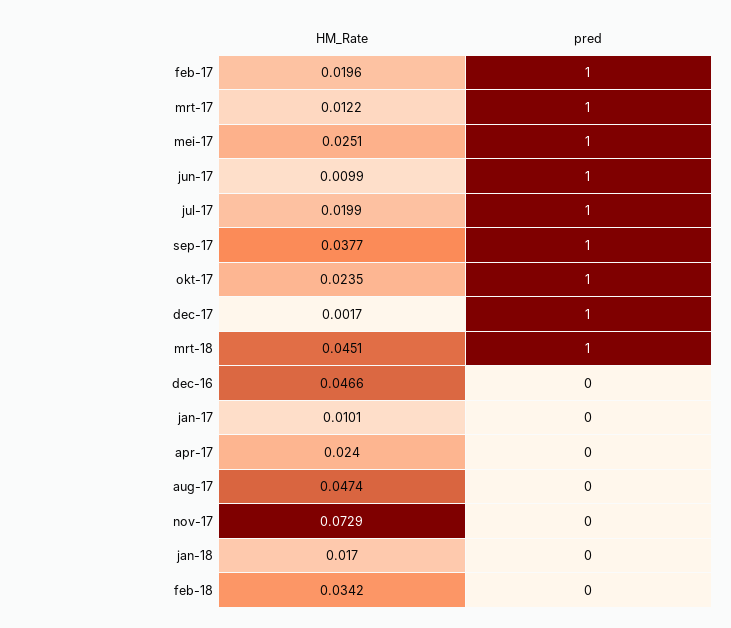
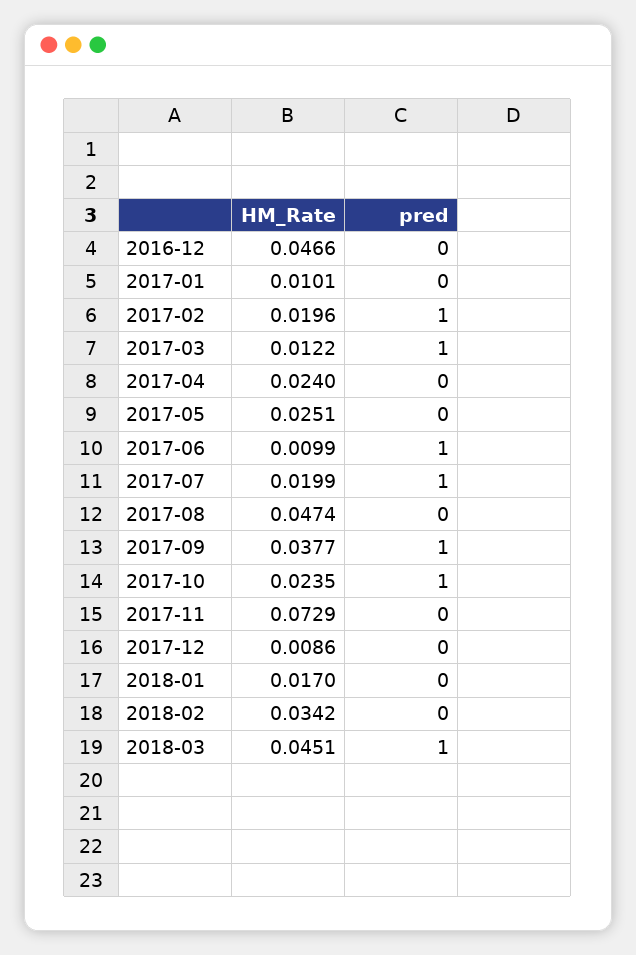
  {
    "HM_Rate": {
      "feb-17": 0.0196,
      "mrt-17": 0.0122,
      "mei-17": 0.0251,
      "jun-17": 0.0099,
      "jul-17": 0.0199,
      "sep-17": 0.0377,
      "okt-17": 0.0235,
-     "dec-17": 0.0017,
+     "dec-17": 0.0086,
      "mrt-18": 0.0451,
      "dec-16": 0.0466,
      "jan-17": 0.0101,
      "apr-17": 0.024,
      "aug-17": 0.0474,
      "nov-17": 0.0729,
      "jan-18": 0.017,
      "feb-18": 0.0342
    },
    "pred": {
      "feb-17": 1,
      "mrt-17": 1,
-     "mei-17": 1,
+     "mei-17": 0,
      "jun-17": 1,
      "jul-17": 1,
      "sep-17": 1,
      "okt-17": 1,
-     "dec-17": 1,
+     "dec-17": 0,
      "mrt-18": 1,
      "dec-16": 0,
      "jan-17": 0,
      "apr-17": 0,
      "aug-17": 0,
      "nov-17": 0,
      "jan-18": 0,
      "feb-18": 0
    }
  }

